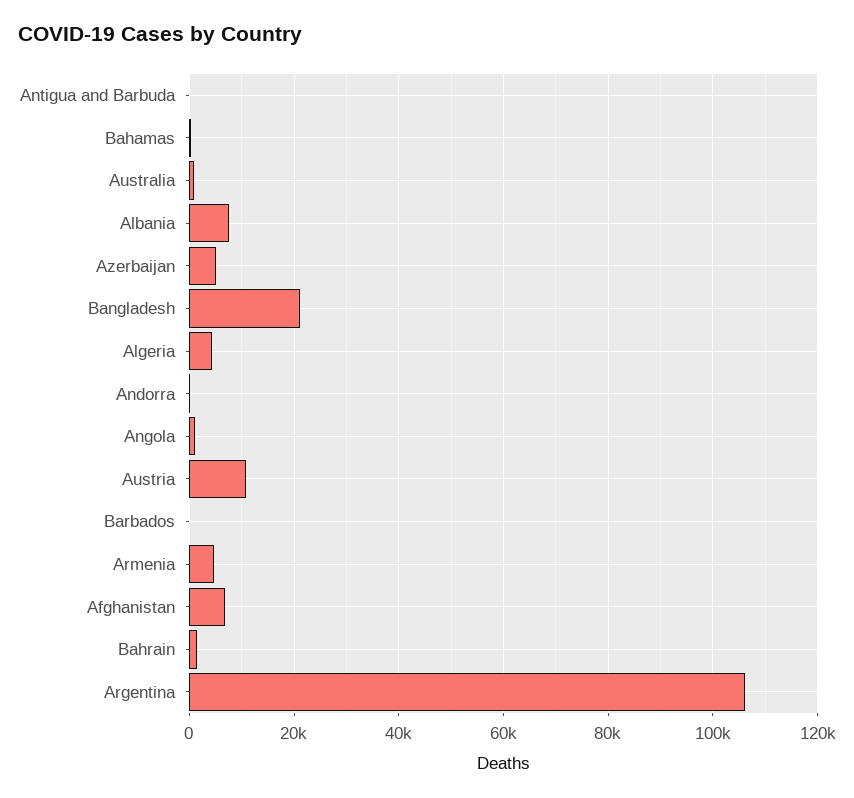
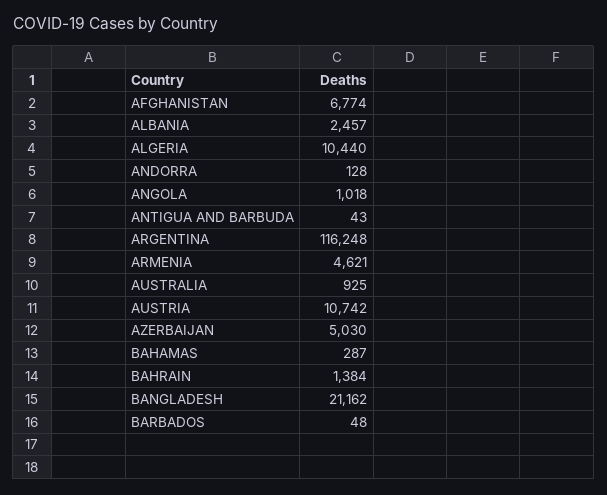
  {
    "Antigua and Barbuda": 43,
    "Bahamas": 287,
    "Australia": 925,
-   "Albania": 8000,
+   "Albania": 2457,
    "Azerbaijan": 5030,
    "Bangladesh": 21162,
-   "Algeria": 4000,
+   "Algeria": 10440,
    "Andorra": 128,
    "Angola": 1018,
    "Austria": 10742,
    "Barbados": 48,
    "Armenia": 4621,
    "Afghanistan": 6774,
    "Bahrain": 1384,
-   "Argentina": 106000
+   "Argentina": 116248
  }

